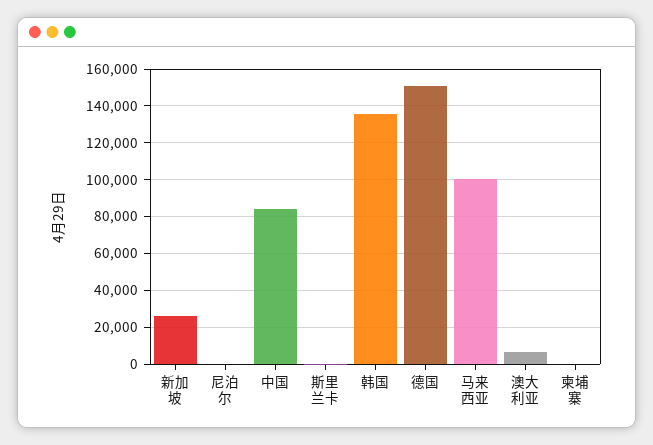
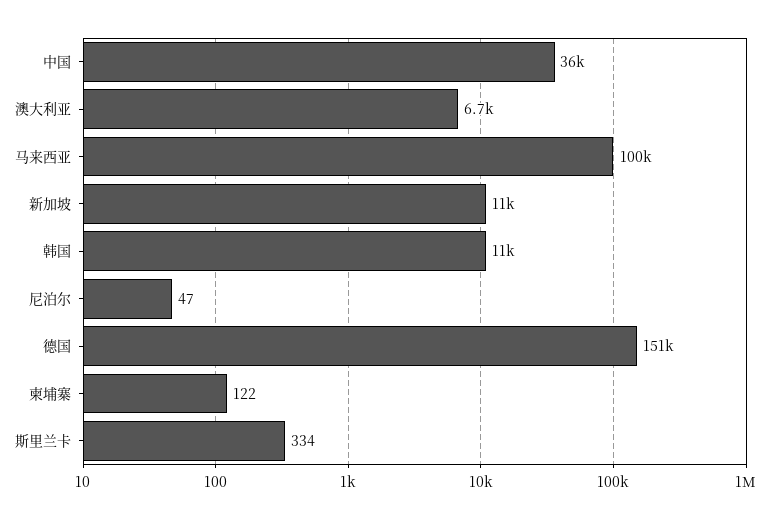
  {
-   "新加坡": 25000,
+   "新加坡": 11000,
    "尼泊尔": 47,
-   "中国": 85000,
+   "中国": 36000,
    "斯里兰卡": 334,
-   "韩国": 135000,
+   "韩国": 11000,
    "德国": 151000,
    "马来西亚": 100000,
    "澳大利亚": 6700,
    "柬埔寨": 122
  }

